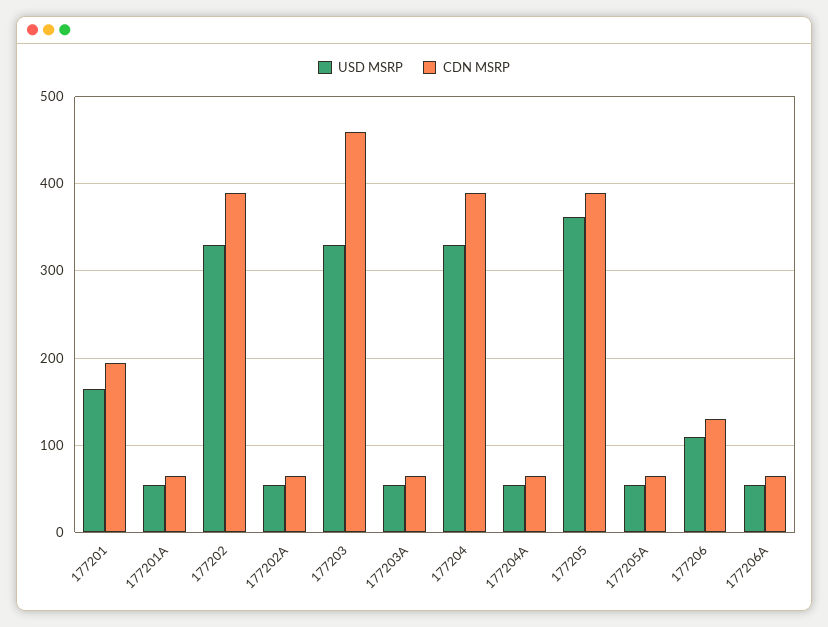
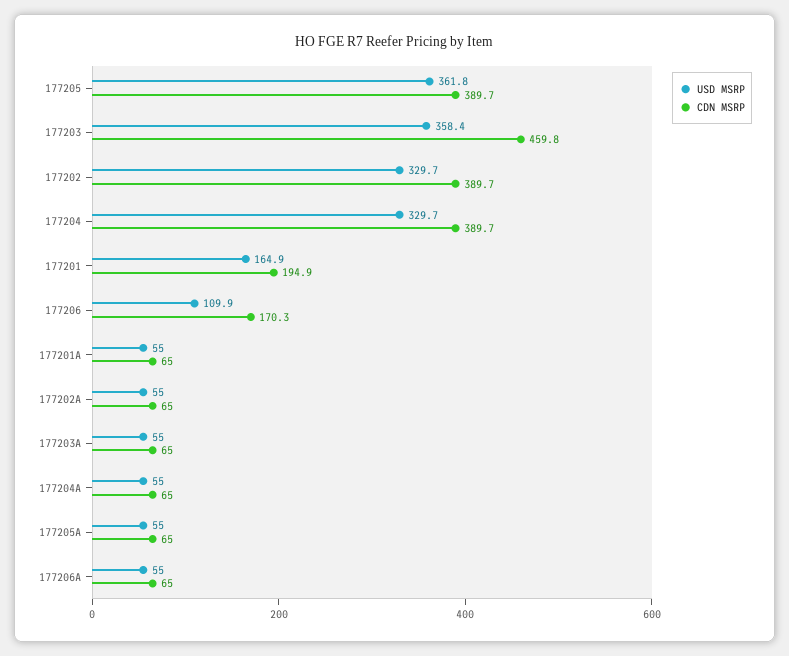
  {
    "USD MSRP": {
      "177201": 164.9,
      "177201A": 55,
      "177202": 329.7,
      "177202A": 55,
-     "177203": 330,
+     "177203": 358.4,
      "177203A": 55,
      "177204": 329.7,
      "177204A": 55,
      "177205": 361.8,
      "177205A": 55,
      "177206": 109.9,
      "177206A": 55
    },
    "CDN MSRP": {
      "177201": 194.9,
      "177201A": 65,
      "177202": 389.7,
      "177202A": 65,
      "177203": 459.8,
      "177203A": 65,
      "177204": 389.7,
      "177204A": 65,
      "177205": 389.7,
      "177205A": 65,
-     "177206": 130,
+     "177206": 170.3,
      "177206A": 65
    }
  }

